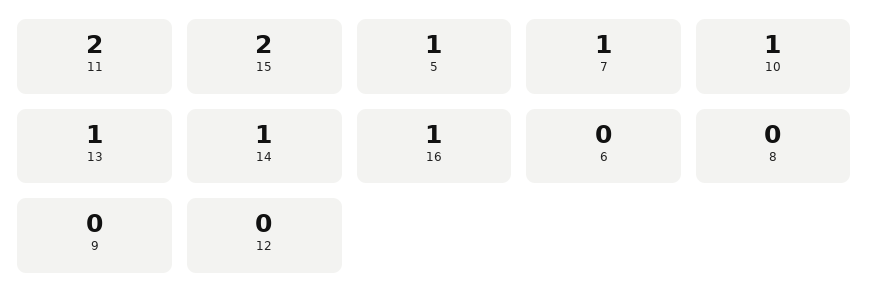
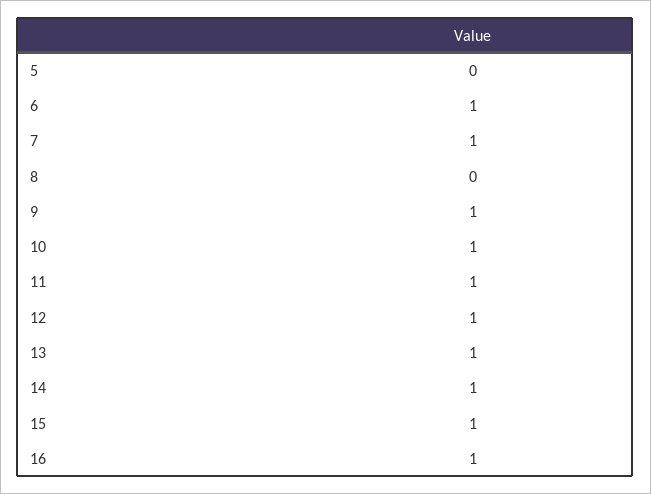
  {
-   "11": 2,
+   "11": 1,
-   "15": 2,
+   "15": 1,
-   "5": 1,
+   "5": 0,
    "7": 1,
    "10": 1,
    "13": 1,
    "14": 1,
    "16": 1,
-   "6": 0,
+   "6": 1,
    "8": 0,
-   "9": 0,
+   "9": 1,
-   "12": 0
+   "12": 1
  }

